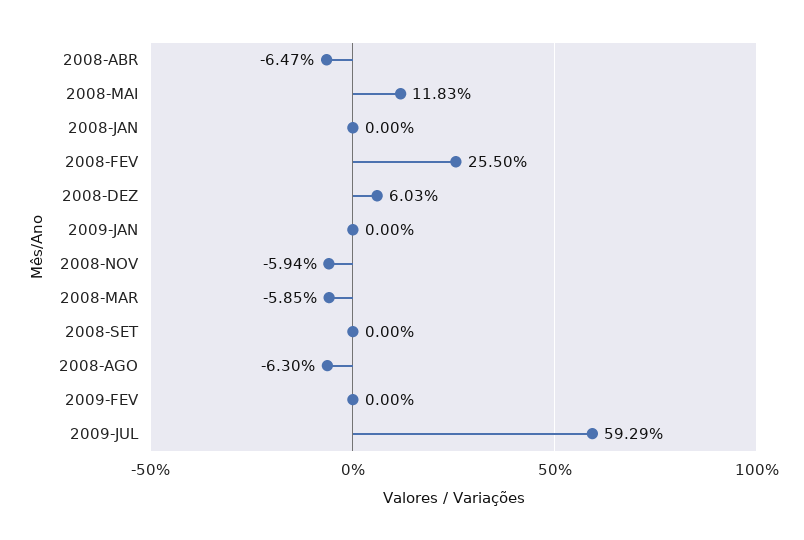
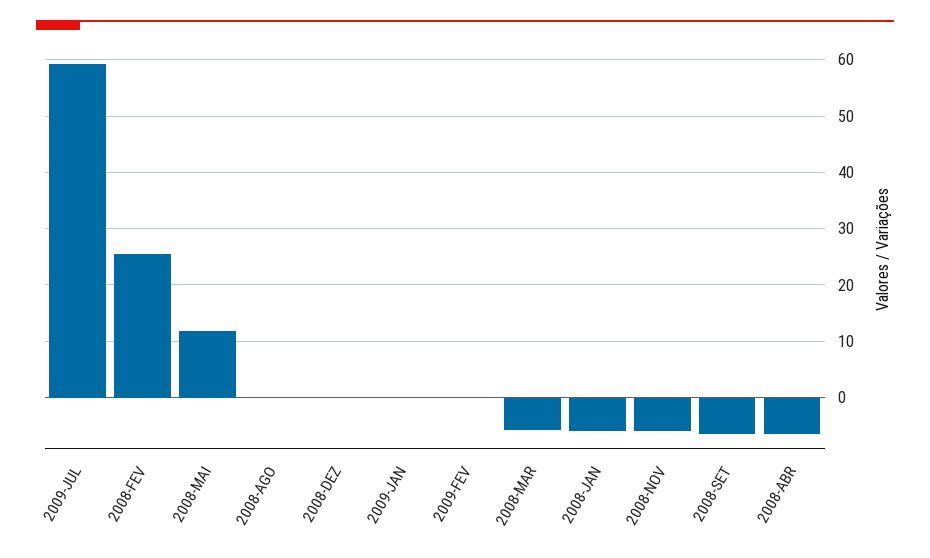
  {
    "2008-ABR": -6.47,
    "2008-MAI": 11.83,
-   "2008-JAN": 0,
+   "2008-JAN": -6,
    "2008-FEV": 25.5,
-   "2008-DEZ": 6.03,
+   "2008-DEZ": 0,
    "2009-JAN": 0,
    "2008-NOV": -5.94,
    "2008-MAR": -5.85,
-   "2008-SET": 0,
+   "2008-SET": -6,
-   "2008-AGO": -6.3,
+   "2008-AGO": 0,
    "2009-FEV": 0,
    "2009-JUL": 59.29
  }

